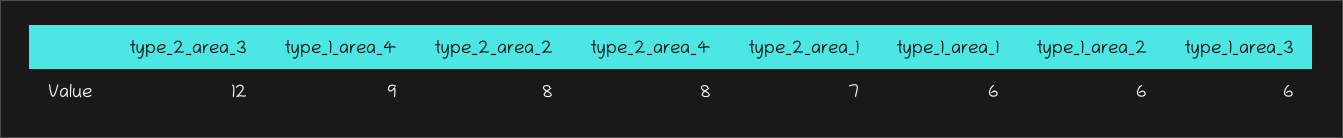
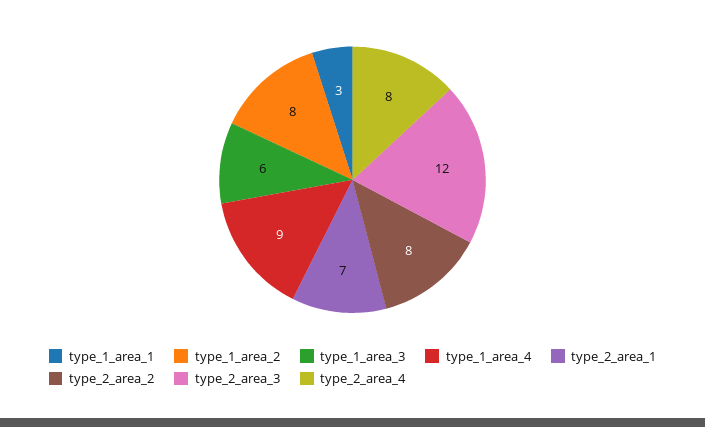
  {
    "type_2_area_3": 12,
    "type_1_area_4": 9,
    "type_2_area_2": 8,
    "type_2_area_4": 8,
    "type_2_area_1": 7,
-   "type_1_area_1": 6,
+   "type_1_area_1": 3,
-   "type_1_area_2": 6,
+   "type_1_area_2": 8,
    "type_1_area_3": 6
  }

